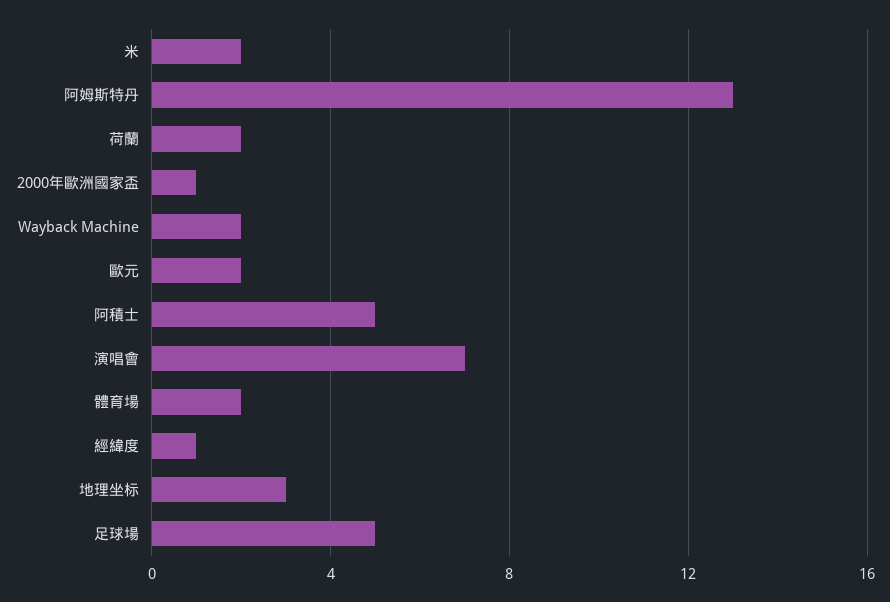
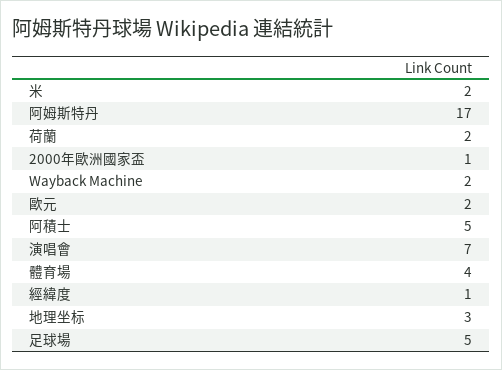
  {
    "米": 2,
-   "阿姆斯特丹": 13,
+   "阿姆斯特丹": 17,
    "荷蘭": 2,
    "2000年歐洲國家盃": 1,
    "Wayback Machine": 2,
    "歐元": 2,
    "阿積士": 5,
    "演唱會": 7,
-   "體育場": 2,
+   "體育場": 4,
    "經緯度": 1,
    "地理坐标": 3,
    "足球場": 5
  }

